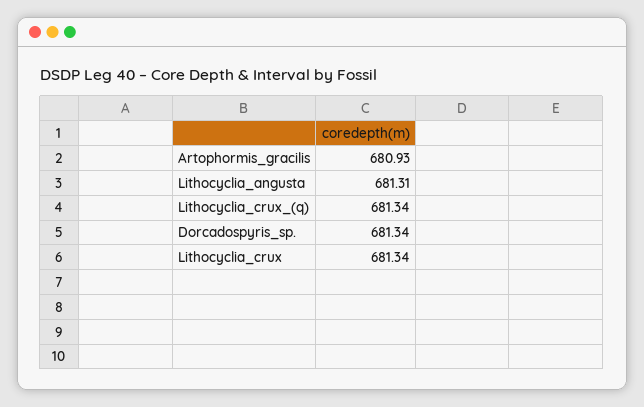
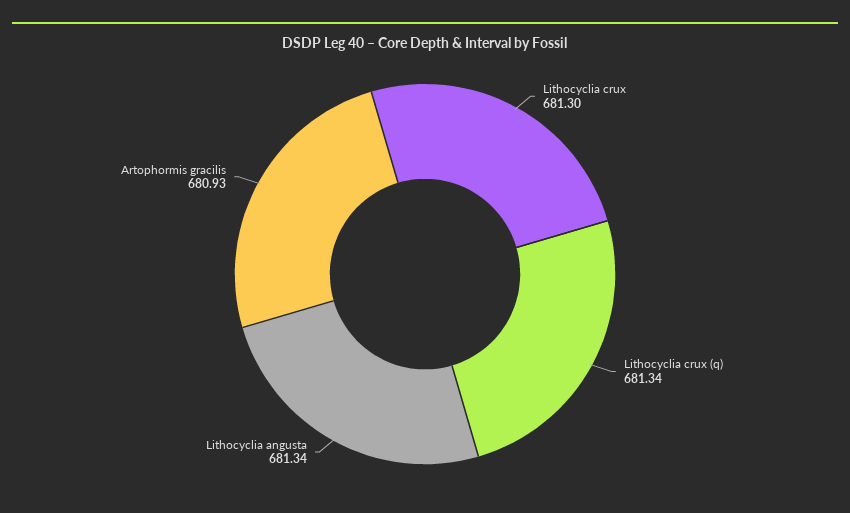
  {
    "Artophormis_gracilis": 680.93,
-   "Lithocyclia_angusta": 681.31,
+   "Lithocyclia_angusta": 681.34,
    "Lithocyclia_crux_(q)": 681.34,
-   "Dorcadospyris_sp.": 681.34,
-   "Lithocyclia_crux": 681.34
+   "Lithocyclia_crux": 681.3
  }

